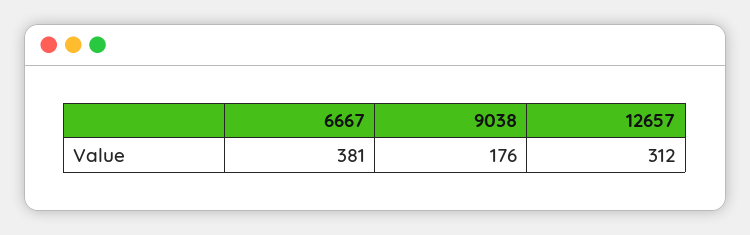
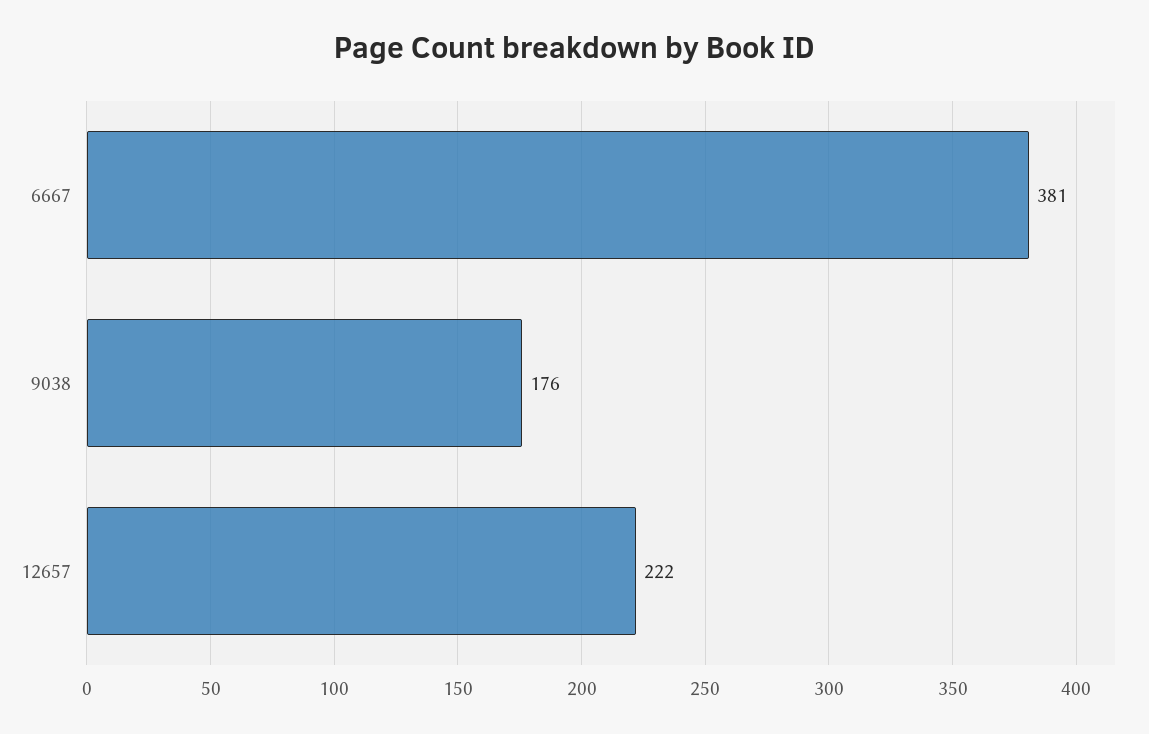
  {
    "6667": 381,
    "9038": 176,
-   "12657": 312
+   "12657": 222
  }

